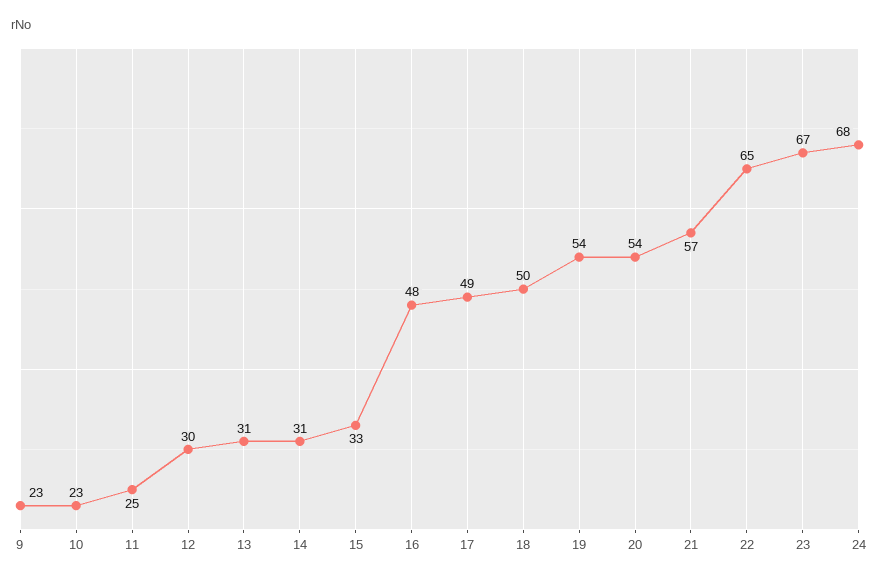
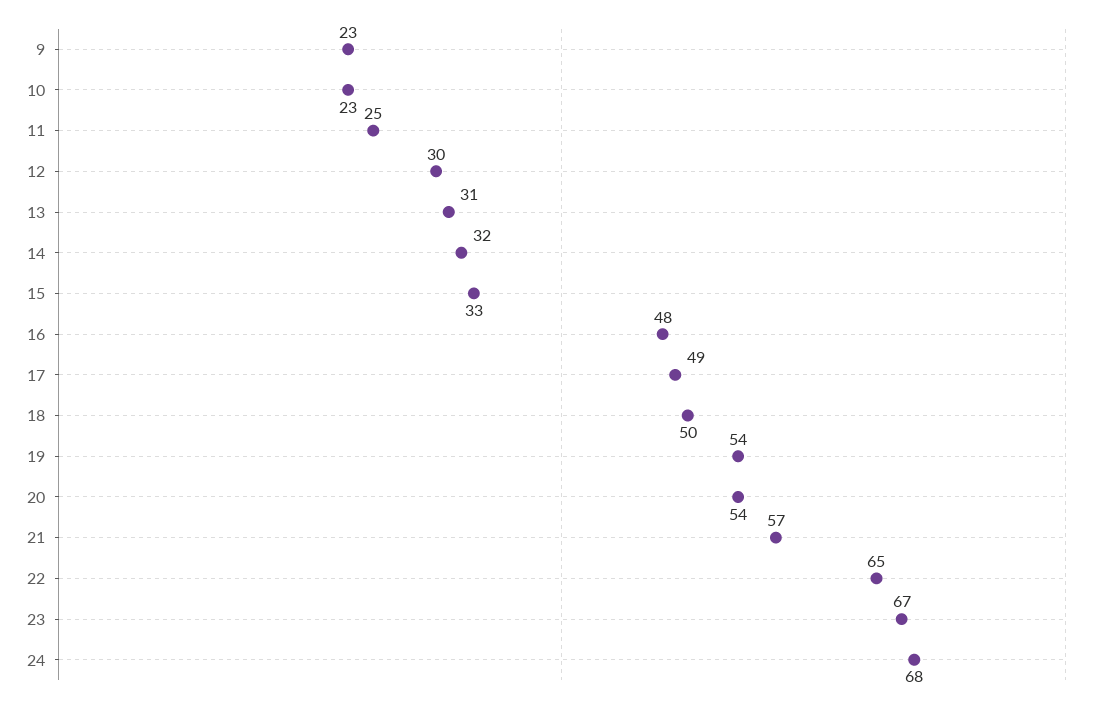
  {
    "9": 23,
    "10": 23,
    "11": 25,
    "12": 30,
    "13": 31,
-   "14": 31,
+   "14": 32,
    "15": 33,
    "16": 48,
    "17": 49,
    "18": 50,
    "19": 54,
    "20": 54,
    "21": 57,
    "22": 65,
    "23": 67,
    "24": 68
  }

